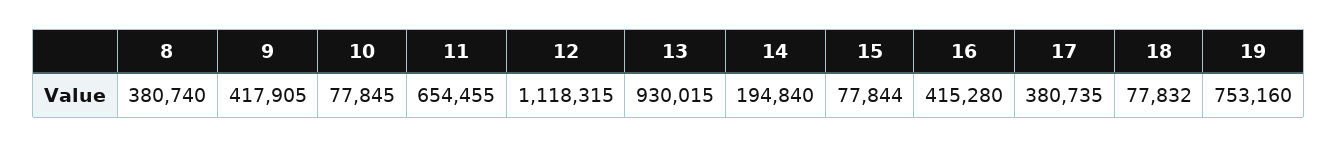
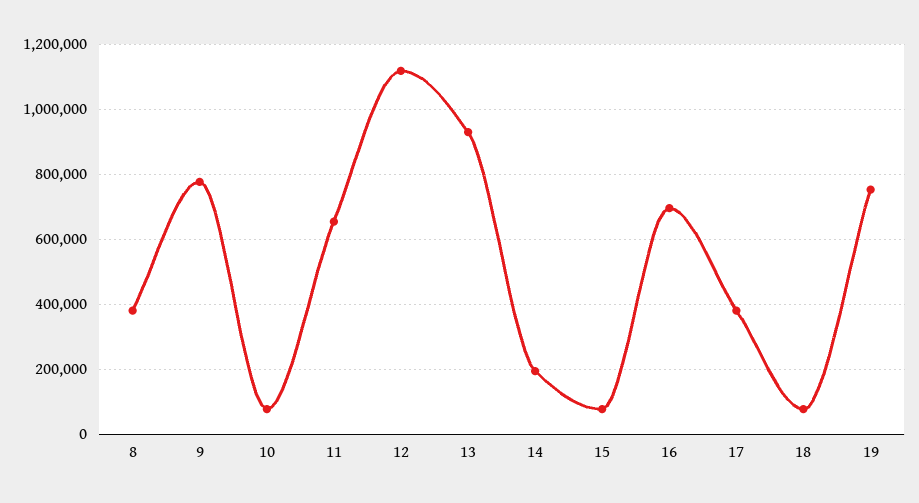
  {
    "8": 380740,
-   "9": 417905,
+   "9": 780000,
    "10": 77845,
    "11": 654455,
    "12": 1118315,
    "13": 930015,
    "14": 194840,
    "15": 77844,
-   "16": 415280,
+   "16": 700000,
    "17": 380735,
    "18": 77832,
    "19": 753160
  }

